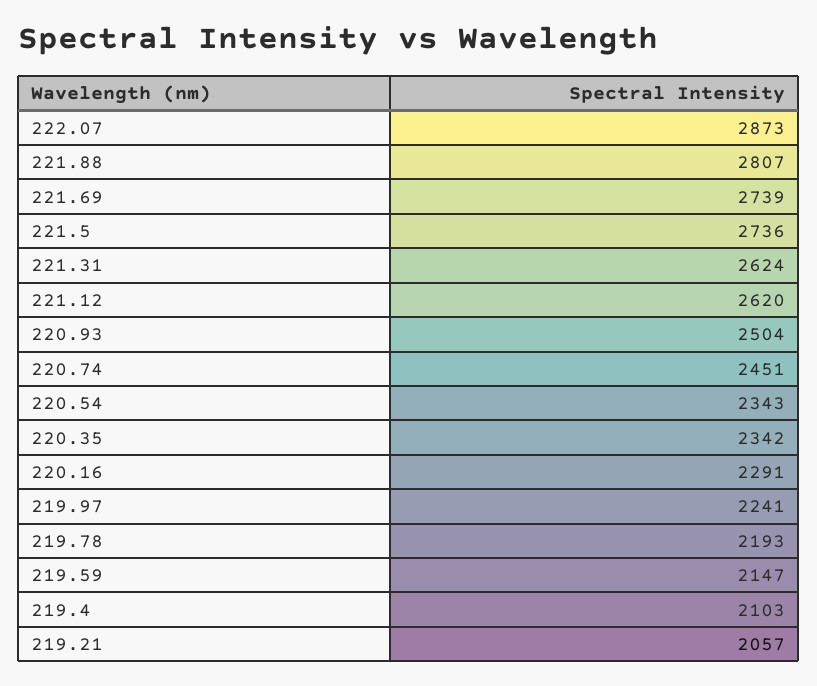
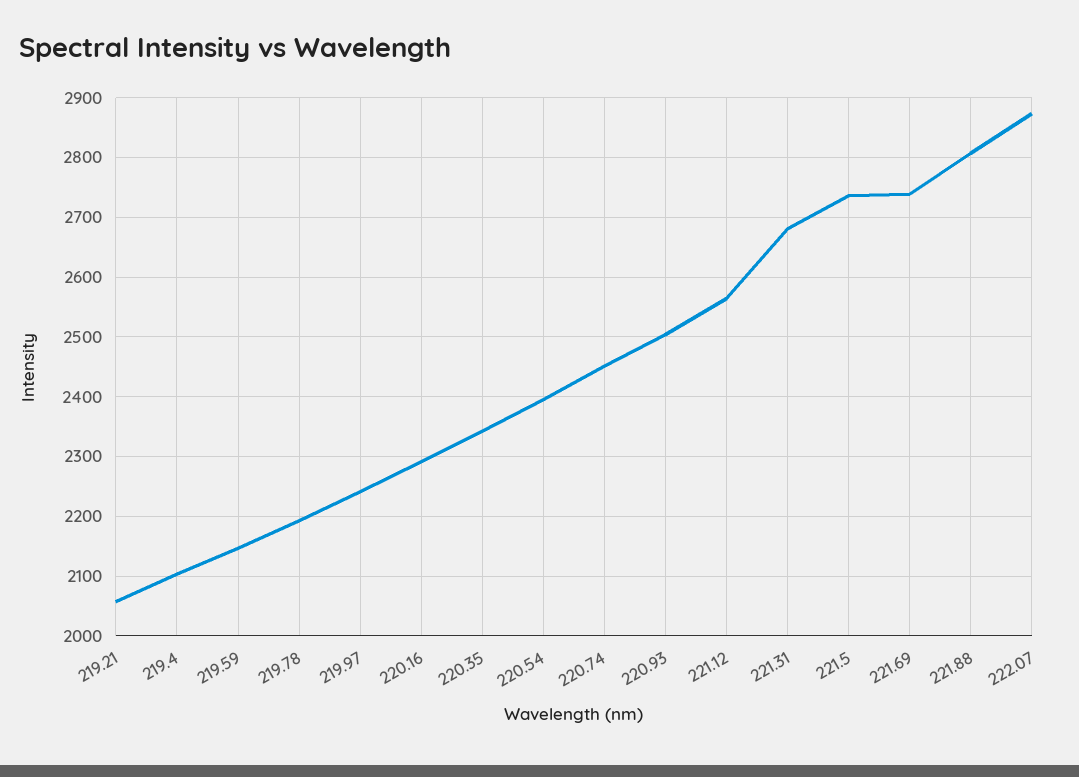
  {
    "222.07": 2873,
    "221.88": 2807,
    "221.69": 2739,
    "221.5": 2736,
-   "221.31": 2624,
+   "221.31": 2680,
-   "221.12": 2620,
+   "221.12": 2560,
    "220.93": 2504,
    "220.74": 2451,
-   "220.54": 2343,
+   "220.54": 2400,
    "220.35": 2342,
    "220.16": 2291,
    "219.97": 2241,
    "219.78": 2193,
    "219.59": 2147,
    "219.4": 2103,
    "219.21": 2057
  }

